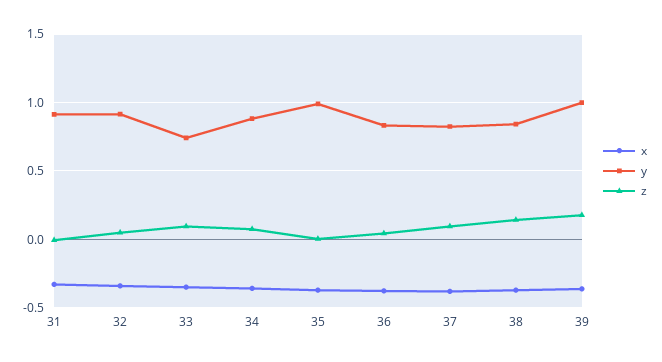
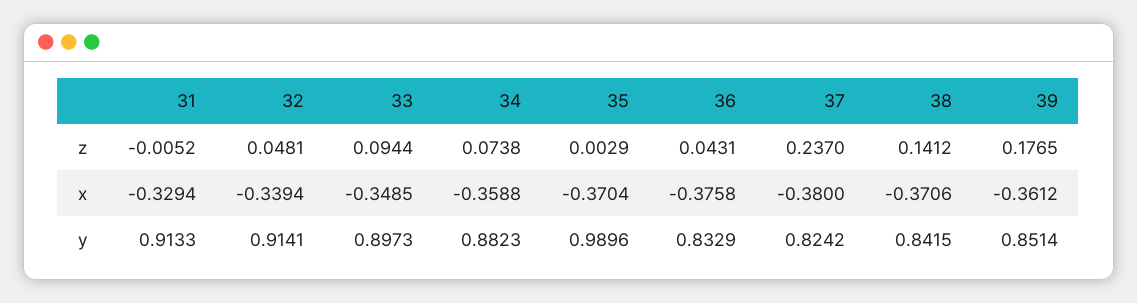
  {
    "x": {
      "31": -0.3294,
      "32": -0.3394,
      "33": -0.3485,
      "34": -0.3588,
      "35": -0.3704,
      "36": -0.3758,
      "37": -0.38,
      "38": -0.3706,
      "39": -0.3612
    },
    "y": {
      "31": 0.9133,
      "32": 0.9141,
-     "33": 0.75,
+     "33": 0.8973,
      "34": 0.8823,
      "35": 0.9896,
      "36": 0.8329,
      "37": 0.8242,
      "38": 0.8415,
-     "39": 1
+     "39": 0.8514
    },
    "z": {
      "31": -0.0052,
      "32": 0.0481,
      "33": 0.0944,
      "34": 0.0738,
      "35": 0.0029,
      "36": 0.0431,
-     "37": 0.1,
+     "37": 0.237,
      "38": 0.1412,
      "39": 0.1765
    }
  }

